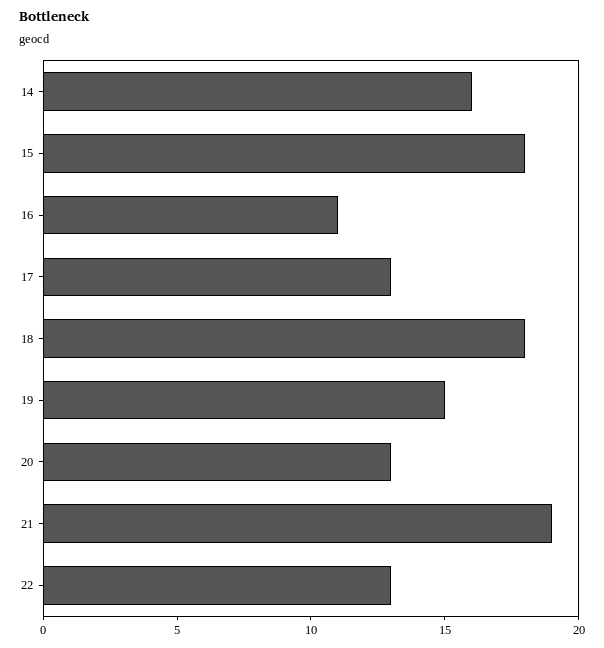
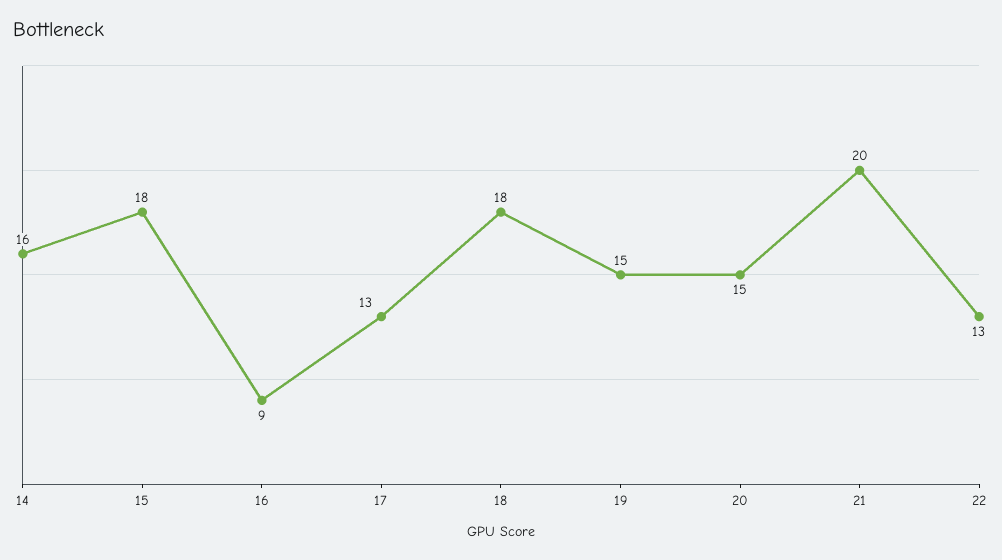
  {
    "14": 16,
    "15": 18,
-   "16": 11,
+   "16": 9,
    "17": 13,
    "18": 18,
    "19": 15,
-   "20": 13,
+   "20": 15,
-   "21": 19,
+   "21": 20,
    "22": 13
  }

